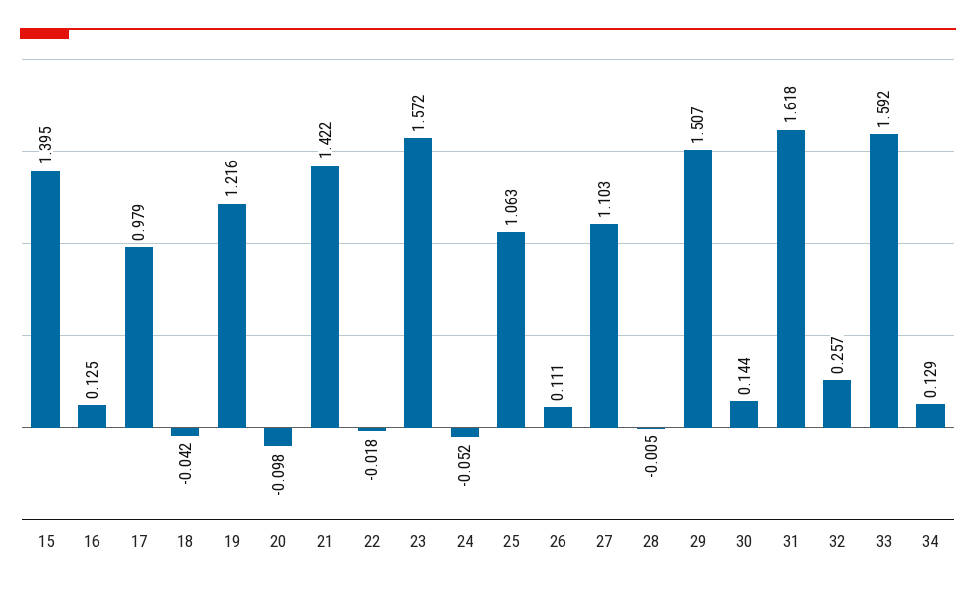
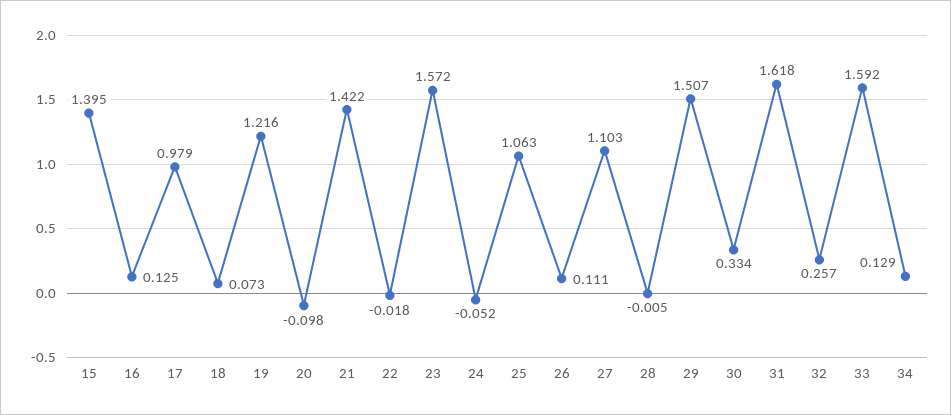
  {
    "15": 1.395,
    "16": 0.125,
    "17": 0.979,
-   "18": -0.042,
+   "18": 0.073,
    "19": 1.216,
    "20": -0.098,
    "21": 1.422,
    "22": -0.018,
    "23": 1.572,
    "24": -0.052,
    "25": 1.063,
    "26": 0.111,
    "27": 1.103,
    "28": -0.005,
    "29": 1.507,
-   "30": 0.144,
+   "30": 0.334,
    "31": 1.618,
    "32": 0.257,
    "33": 1.592,
    "34": 0.129
  }

